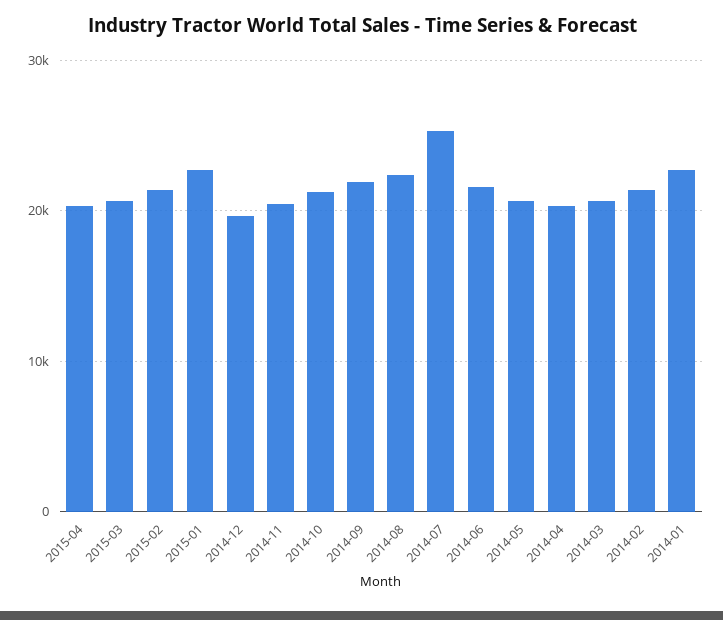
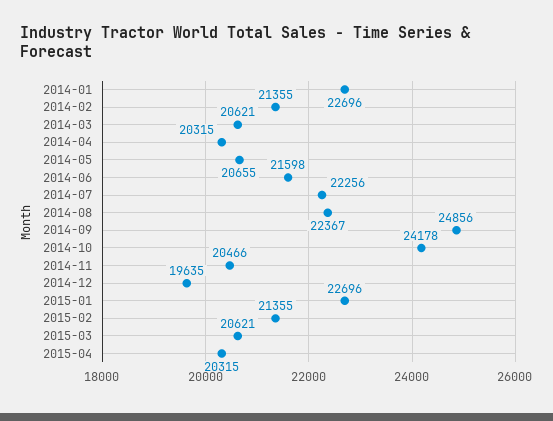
  {
    "2015-04": 20315,
    "2015-03": 20621,
    "2015-02": 21355,
    "2015-01": 22696,
    "2014-12": 19635,
    "2014-11": 20466,
-   "2014-10": 21000,
+   "2014-10": 24178,
-   "2014-09": 22000,
+   "2014-09": 24856,
    "2014-08": 22367,
-   "2014-07": 25000,
+   "2014-07": 22256,
    "2014-06": 21598,
    "2014-05": 20655,
    "2014-04": 20315,
    "2014-03": 20621,
    "2014-02": 21355,
    "2014-01": 22696
  }

